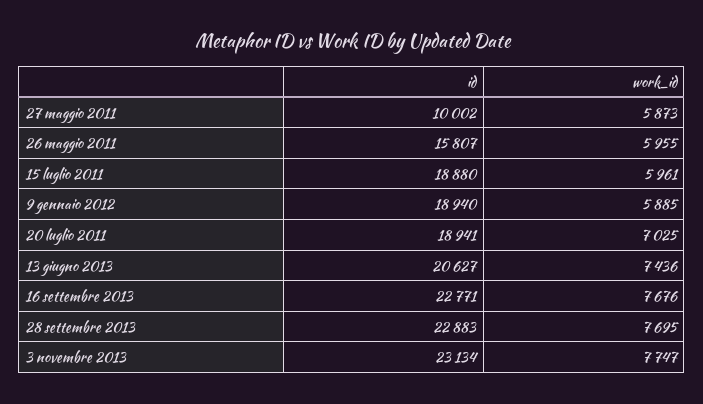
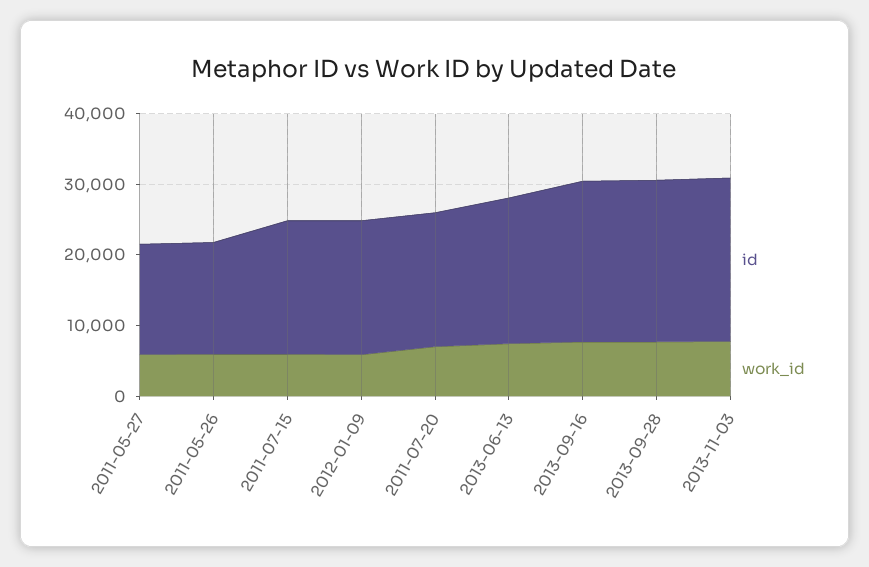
  {
    "id": {
-     "27 maggio 2011": 10002,
+     "27 maggio 2011": 16000,
      "26 maggio 2011": 15807,
      "15 luglio 2011": 18880,
      "9 gennaio 2012": 18940,
      "20 luglio 2011": 18941,
      "13 giugno 2013": 20627,
      "16 settembre 2013": 22771,
      "28 settembre 2013": 22883,
      "3 novembre 2013": 23134
    },
    "work_id": {
      "27 maggio 2011": 5873,
      "26 maggio 2011": 5955,
      "15 luglio 2011": 5961,
      "9 gennaio 2012": 5885,
      "20 luglio 2011": 7025,
      "13 giugno 2013": 7436,
      "16 settembre 2013": 7676,
      "28 settembre 2013": 7695,
      "3 novembre 2013": 7747
    }
  }

